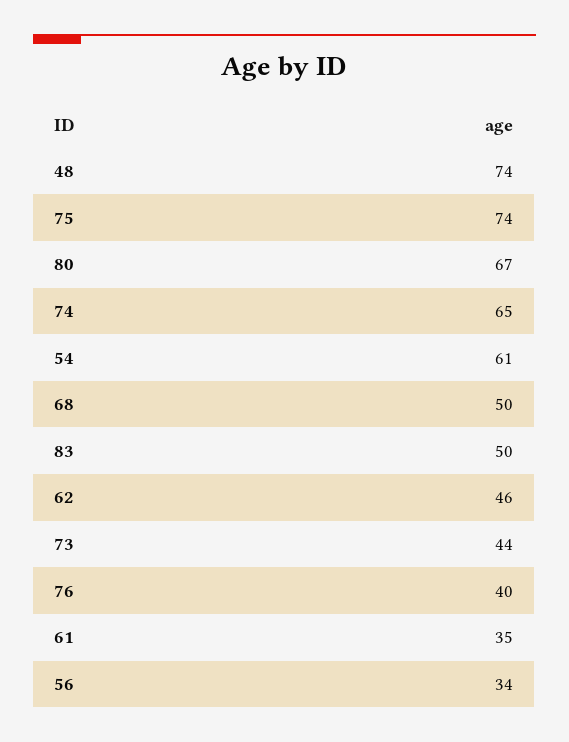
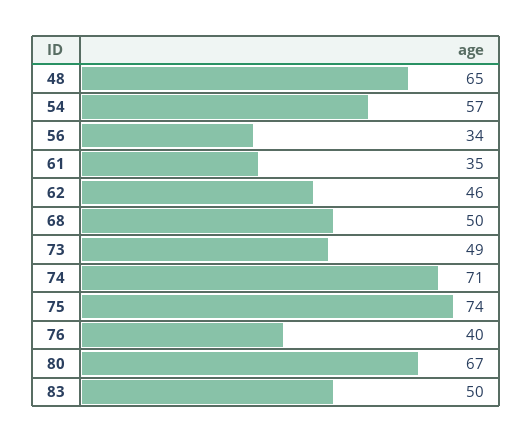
  {
-   "48": 74,
+   "48": 65,
    "75": 74,
    "80": 67,
-   "74": 65,
+   "74": 71,
-   "54": 61,
+   "54": 57,
    "68": 50,
    "83": 50,
    "62": 46,
-   "73": 44,
+   "73": 49,
    "76": 40,
    "61": 35,
    "56": 34
  }

